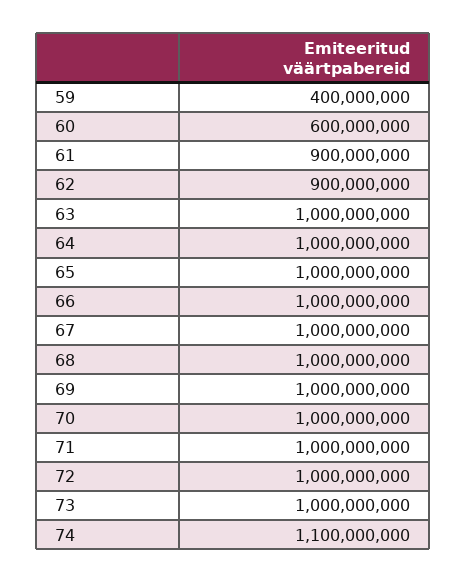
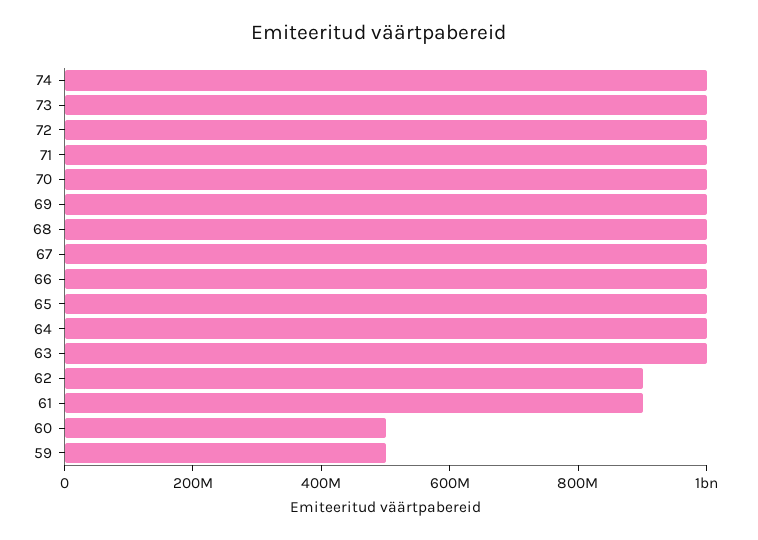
  {
-   "59": 400000000,
+   "59": 500000000,
-   "60": 600000000,
+   "60": 500000000,
    "61": 900000000,
    "62": 900000000,
    "63": 1000000000,
    "64": 1000000000,
    "65": 1000000000,
    "66": 1000000000,
    "67": 1000000000,
    "68": 1000000000,
    "69": 1000000000,
    "70": 1000000000,
    "71": 1000000000,
    "72": 1000000000,
    "73": 1000000000,
-   "74": 1100000000
+   "74": 1000000000
  }

